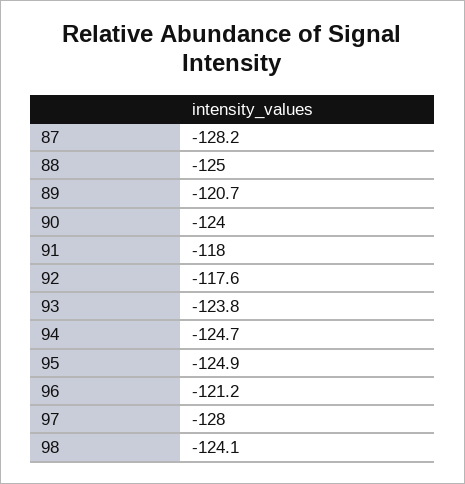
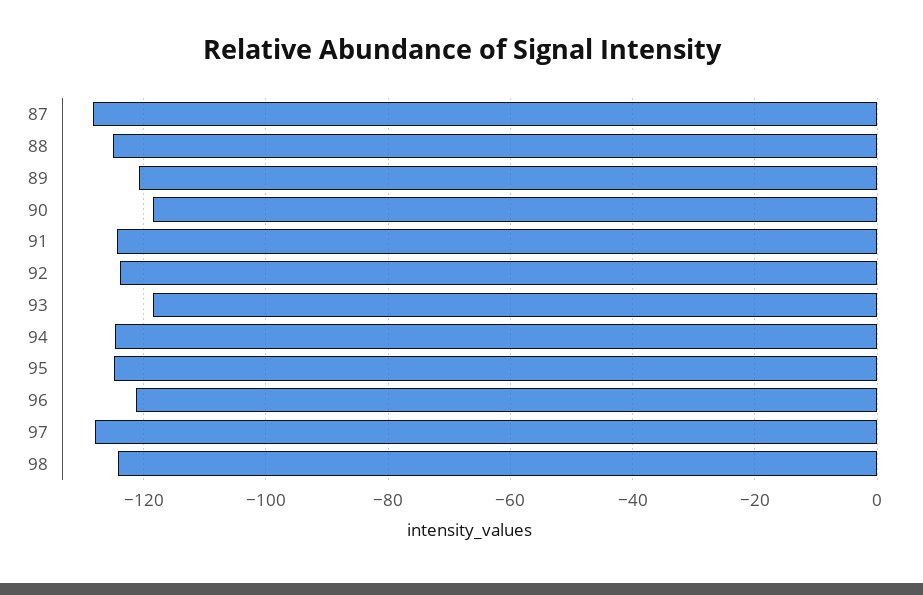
  {
    "87": -128.2,
    "88": -125,
    "89": -120.7,
-   "90": -124,
+   "90": -118,
-   "91": -118,
+   "91": -124,
-   "92": -117.6,
+   "92": -124,
-   "93": -123.8,
+   "93": -118,
    "94": -124.7,
    "95": -124.9,
    "96": -121.2,
    "97": -128,
    "98": -124.1
  }

